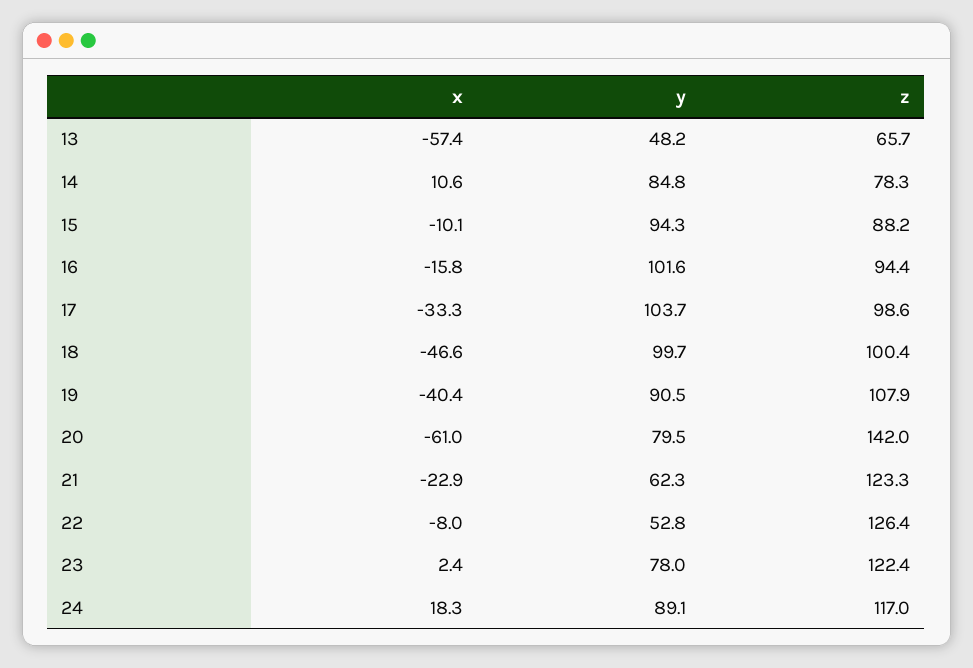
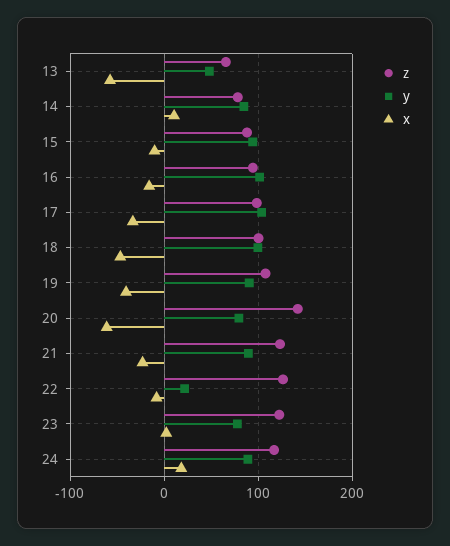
  {
    "x": {
      "13": -57.4,
      "14": 10.6,
      "15": -10.1,
      "16": -15.8,
      "17": -33.3,
      "18": -46.6,
      "19": -40.4,
      "20": -61,
      "21": -22.9,
      "22": -8,
      "23": 2.4,
      "24": 18.3
    },
    "y": {
      "13": 48.2,
      "14": 84.8,
      "15": 94.3,
      "16": 101.6,
      "17": 103.7,
      "18": 99.7,
      "19": 90.5,
      "20": 79.5,
-     "21": 62.3,
+     "21": 90,
-     "22": 52.8,
+     "22": 20,
      "23": 78,
      "24": 89.1
    },
    "z": {
      "13": 65.7,
      "14": 78.3,
      "15": 88.2,
      "16": 94.4,
      "17": 98.6,
      "18": 100.4,
      "19": 107.9,
      "20": 142,
      "21": 123.3,
      "22": 126.4,
      "23": 122.4,
      "24": 117
    }
  }

